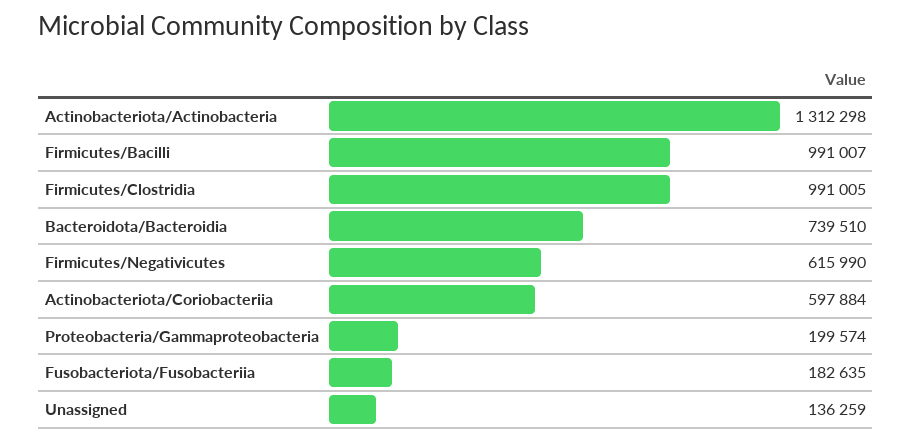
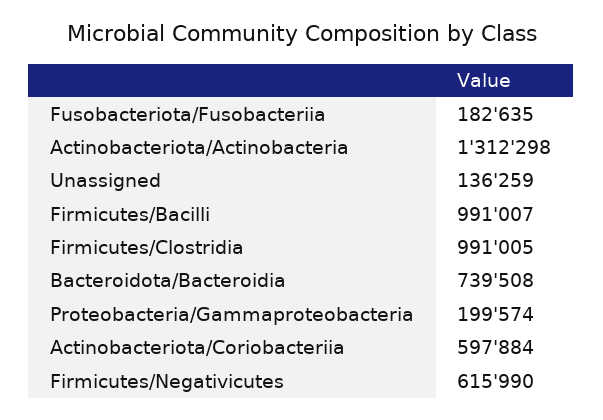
  {
    "Actinobacteriota/Actinobacteria": 1312298,
    "Firmicutes/Bacilli": 991007,
    "Firmicutes/Clostridia": 991005,
-   "Bacteroidota/Bacteroidia": 739510,
+   "Bacteroidota/Bacteroidia": 739508,
    "Firmicutes/Negativicutes": 615990,
    "Actinobacteriota/Coriobacteriia": 597884,
    "Proteobacteria/Gammaproteobacteria": 199574,
    "Fusobacteriota/Fusobacteriia": 182635,
    "Unassigned": 136259
  }

